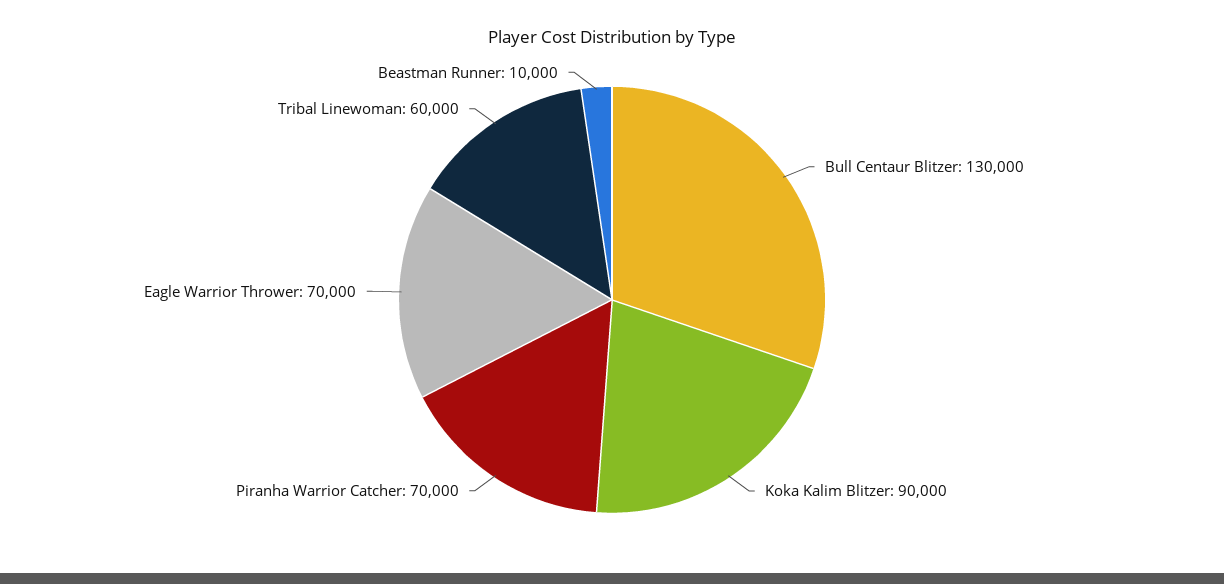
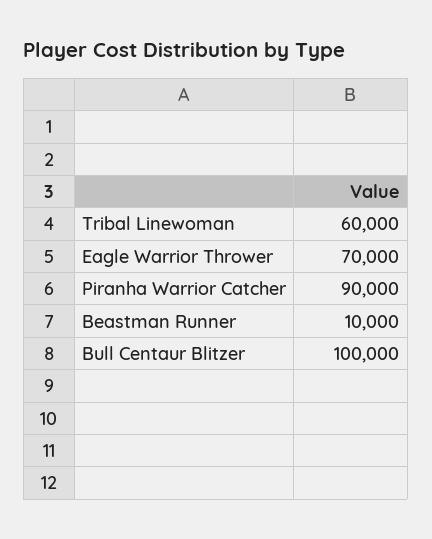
  {
-   "Bull Centaur Blitzer": 130000,
+   "Bull Centaur Blitzer": 100000,
-   "Koka Kalim Blitzer": 90000,
-   "Piranha Warrior Catcher": 70000,
+   "Piranha Warrior Catcher": 90000,
    "Eagle Warrior Thrower": 70000,
    "Tribal Linewoman": 60000,
    "Beastman Runner": 10000
  }

